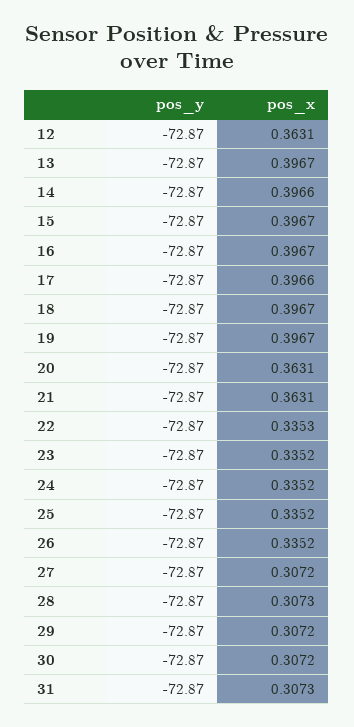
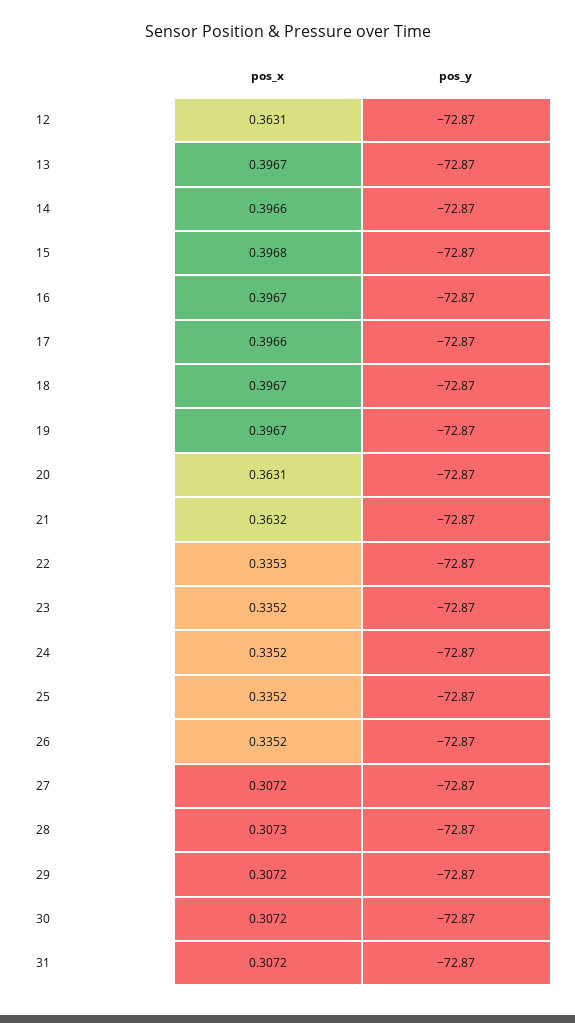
  {
    "pos_y": {
      "12": -72.87,
      "13": -72.87,
      "14": -72.87,
      "15": -72.87,
      "16": -72.87,
      "17": -72.87,
      "18": -72.87,
      "19": -72.87,
      "20": -72.87,
      "21": -72.87,
      "22": -72.87,
      "23": -72.87,
      "24": -72.87,
      "25": -72.87,
      "26": -72.87,
      "27": -72.87,
      "28": -72.87,
      "29": -72.87,
      "30": -72.87,
      "31": -72.87
    },
    "pos_x": {
      "12": 0.3631,
      "13": 0.3967,
      "14": 0.3966,
-     "15": 0.3967,
+     "15": 0.3968,
      "16": 0.3967,
      "17": 0.3966,
      "18": 0.3967,
      "19": 0.3967,
      "20": 0.3631,
-     "21": 0.3631,
+     "21": 0.3632,
      "22": 0.3353,
      "23": 0.3352,
      "24": 0.3352,
      "25": 0.3352,
      "26": 0.3352,
      "27": 0.3072,
      "28": 0.3073,
      "29": 0.3072,
      "30": 0.3072,
-     "31": 0.3073
+     "31": 0.3072
    }
  }

